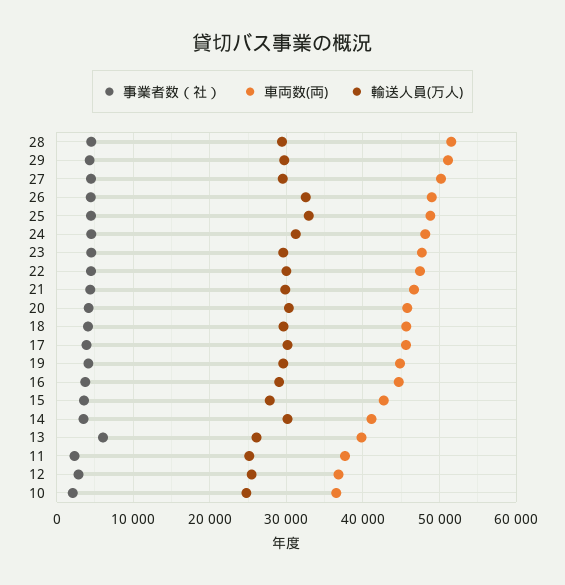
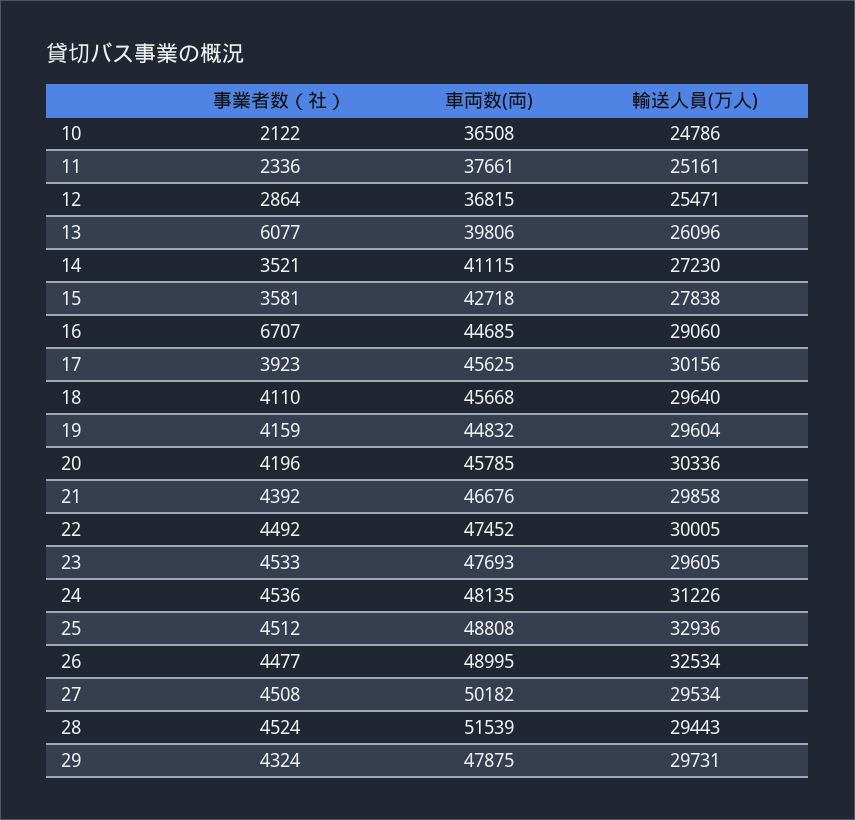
  {
    "事業者数（社）": {
      "28": 4524,
      "29": 4324,
      "27": 4508,
      "26": 4477,
      "25": 4512,
      "24": 4536,
      "23": 4533,
      "22": 4492,
      "21": 4392,
      "20": 4196,
      "18": 4110,
      "17": 3923,
      "19": 4159,
-     "16": 4000,
+     "16": 6707,
      "15": 3581,
      "14": 3521,
      "13": 6077,
      "11": 2336,
      "12": 2864,
      "10": 2122
    },
    "車両数(両)": {
      "28": 51539,
-     "29": 51000,
+     "29": 47875,
      "27": 50182,
      "26": 48995,
      "25": 48808,
      "24": 48135,
      "23": 47693,
      "22": 47452,
      "21": 46676,
      "20": 45785,
      "18": 45668,
      "17": 45625,
      "19": 44832,
      "16": 44685,
      "15": 42718,
      "14": 41115,
      "13": 39806,
      "11": 37661,
      "12": 36815,
      "10": 36508
    },
    "輸送人員(万人)": {
      "28": 29443,
      "29": 29731,
      "27": 29534,
      "26": 32534,
      "25": 32936,
      "24": 31226,
      "23": 29605,
      "22": 30005,
      "21": 29858,
      "20": 30336,
      "18": 29640,
      "17": 30156,
      "19": 29604,
      "16": 29060,
      "15": 27838,
-     "14": 30000,
+     "14": 27230,
      "13": 26096,
      "11": 25161,
      "12": 25471,
      "10": 24786
    }
  }

